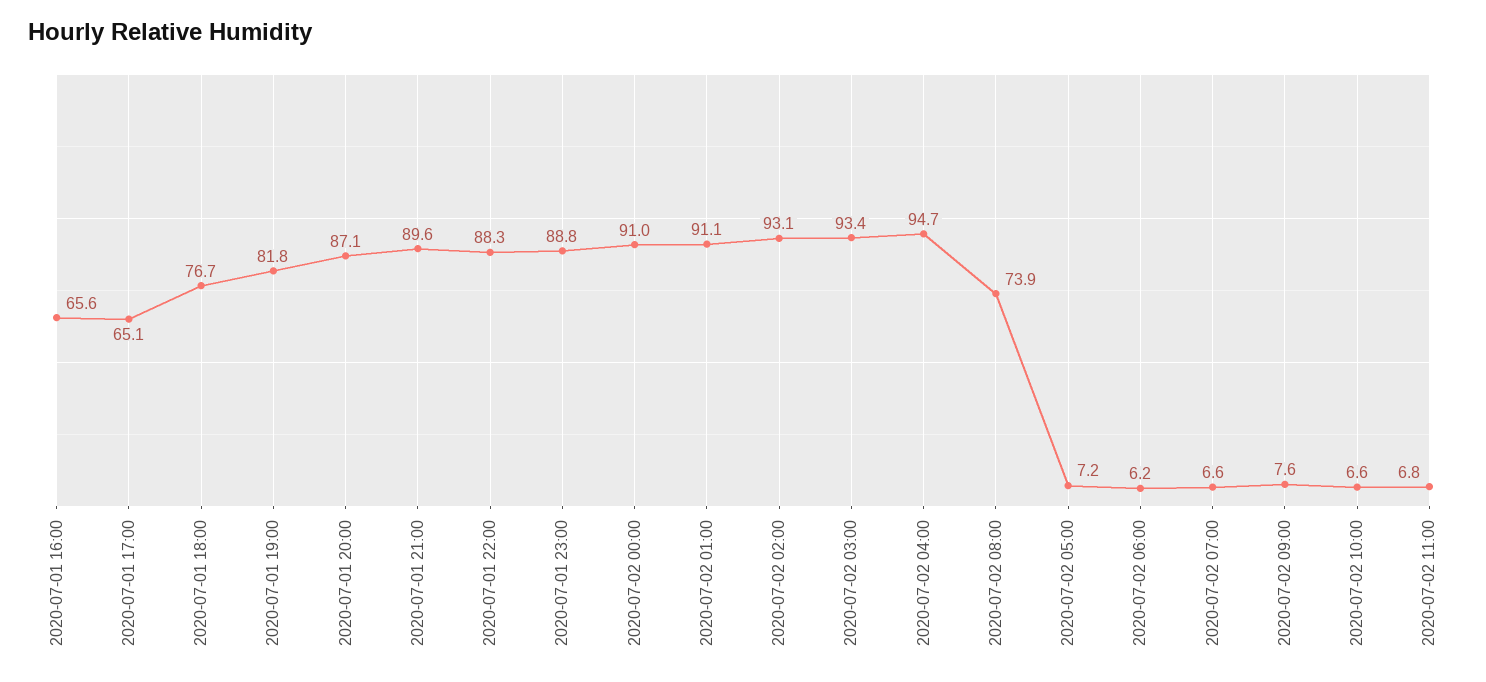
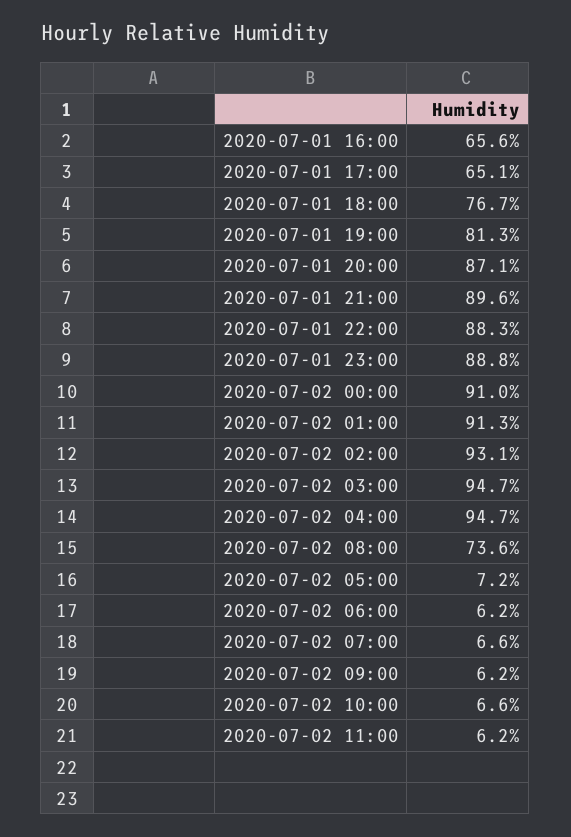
  {
    "2020-07-01 16:00": 65.6,
    "2020-07-01 17:00": 65.1,
    "2020-07-01 18:00": 76.7,
-   "2020-07-01 19:00": 81.8,
+   "2020-07-01 19:00": 81.3,
    "2020-07-01 20:00": 87.1,
    "2020-07-01 21:00": 89.6,
    "2020-07-01 22:00": 88.3,
    "2020-07-01 23:00": 88.8,
    "2020-07-02 00:00": 91,
-   "2020-07-02 01:00": 91.1,
+   "2020-07-02 01:00": 91.3,
    "2020-07-02 02:00": 93.1,
-   "2020-07-02 03:00": 93.4,
+   "2020-07-02 03:00": 94.7,
    "2020-07-02 04:00": 94.7,
-   "2020-07-02 08:00": 73.9,
+   "2020-07-02 08:00": 73.6,
    "2020-07-02 05:00": 7.2,
    "2020-07-02 06:00": 6.2,
    "2020-07-02 07:00": 6.6,
-   "2020-07-02 09:00": 7.6,
+   "2020-07-02 09:00": 6.2,
    "2020-07-02 10:00": 6.6,
-   "2020-07-02 11:00": 6.8
+   "2020-07-02 11:00": 6.2
  }

